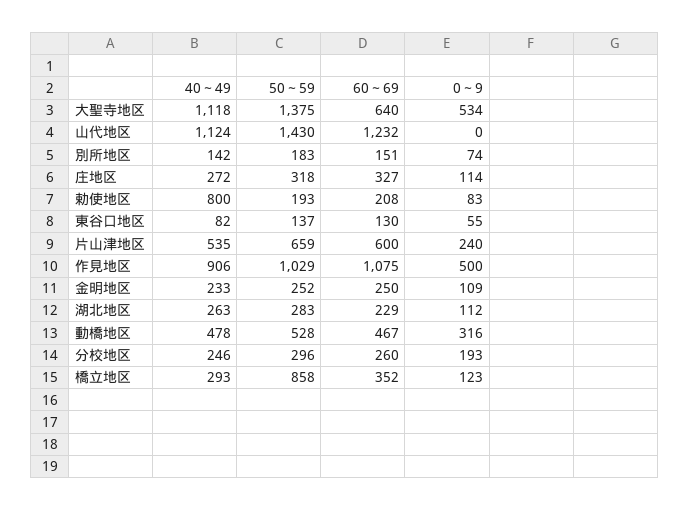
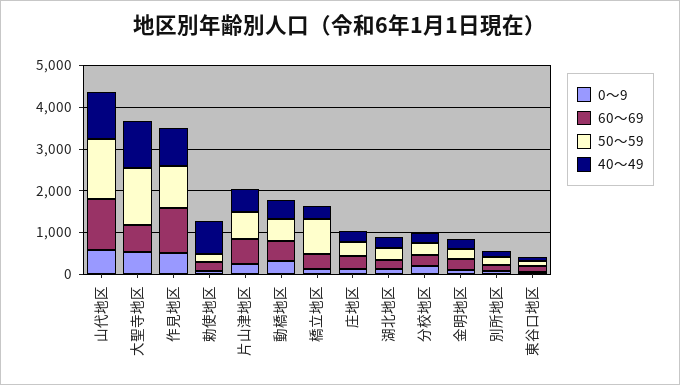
  {
    "40～49": {
      "大聖寺地区": 1118,
      "山代地区": 1124,
      "別所地区": 142,
      "庄地区": 272,
      "勅使地区": 800,
      "東谷口地区": 82,
      "片山津地区": 535,
      "作見地区": 906,
      "金明地区": 233,
      "湖北地区": 263,
      "動橋地区": 478,
      "分校地区": 246,
      "橋立地区": 293
    },
    "50～59": {
      "大聖寺地区": 1375,
      "山代地区": 1430,
      "別所地区": 183,
      "庄地区": 318,
      "勅使地区": 193,
      "東谷口地区": 137,
      "片山津地区": 659,
      "作見地区": 1029,
      "金明地区": 252,
      "湖北地区": 283,
      "動橋地区": 528,
      "分校地区": 296,
      "橋立地区": 858
    },
    "60～69": {
      "大聖寺地区": 640,
      "山代地区": 1232,
      "別所地区": 151,
      "庄地区": 327,
      "勅使地区": 208,
      "東谷口地区": 130,
      "片山津地区": 600,
      "作見地区": 1075,
      "金明地区": 250,
      "湖北地区": 229,
      "動橋地区": 467,
      "分校地区": 260,
      "橋立地区": 352
    },
    "0～9": {
      "大聖寺地区": 534,
-     "山代地区": 0,
+     "山代地区": 600,
      "別所地区": 74,
      "庄地区": 114,
      "勅使地区": 83,
      "東谷口地区": 55,
      "片山津地区": 240,
      "作見地区": 500,
      "金明地区": 109,
      "湖北地区": 112,
      "動橋地区": 316,
      "分校地区": 193,
      "橋立地区": 123
    }
  }

